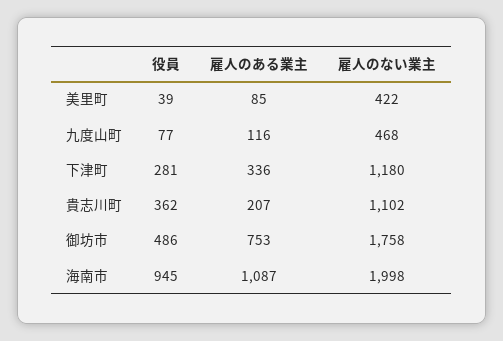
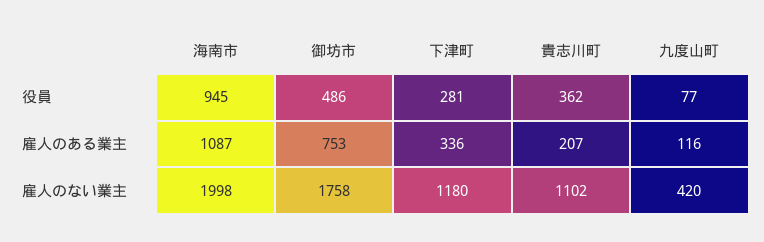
  {
    "役員": {
-     "美里町": 39,
      "九度山町": 77,
      "下津町": 281,
      "貴志川町": 362,
      "御坊市": 486,
      "海南市": 945
    },
    "雇人のある業主": {
-     "美里町": 85,
      "九度山町": 116,
      "下津町": 336,
      "貴志川町": 207,
      "御坊市": 753,
      "海南市": 1087
    },
    "雇人のない業主": {
-     "美里町": 422,
-     "九度山町": 468,
+     "九度山町": 420,
      "下津町": 1180,
      "貴志川町": 1102,
      "御坊市": 1758,
      "海南市": 1998
    }
  }

